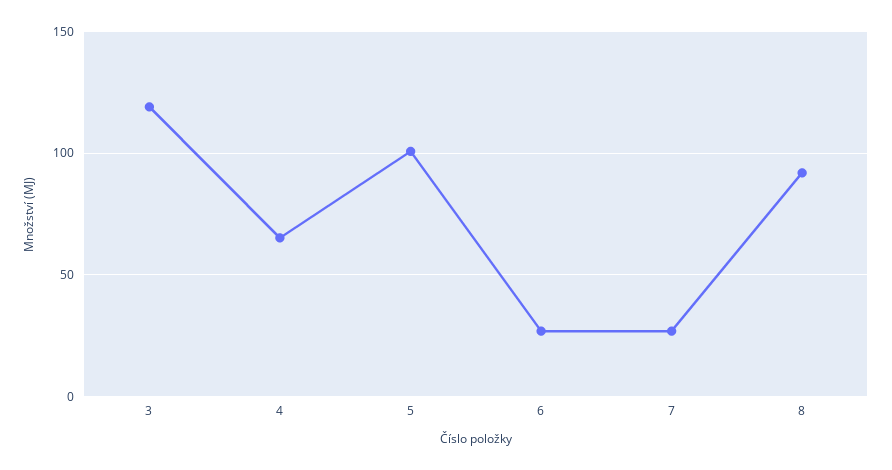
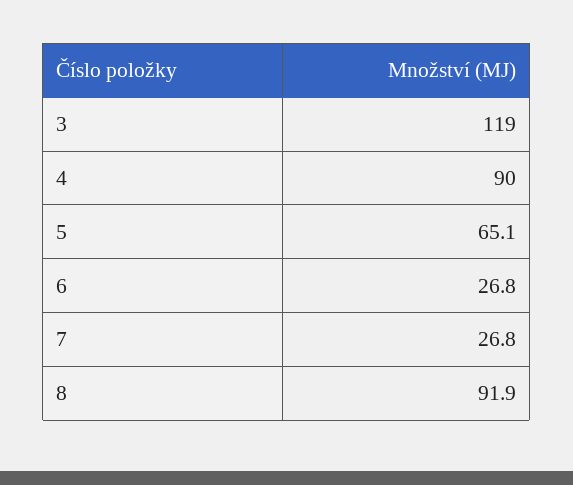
  {
    "3": 119,
-   "4": 65,
+   "4": 90,
-   "5": 100,
+   "5": 65.1,
    "6": 26.8,
    "7": 26.8,
    "8": 91.9
  }

